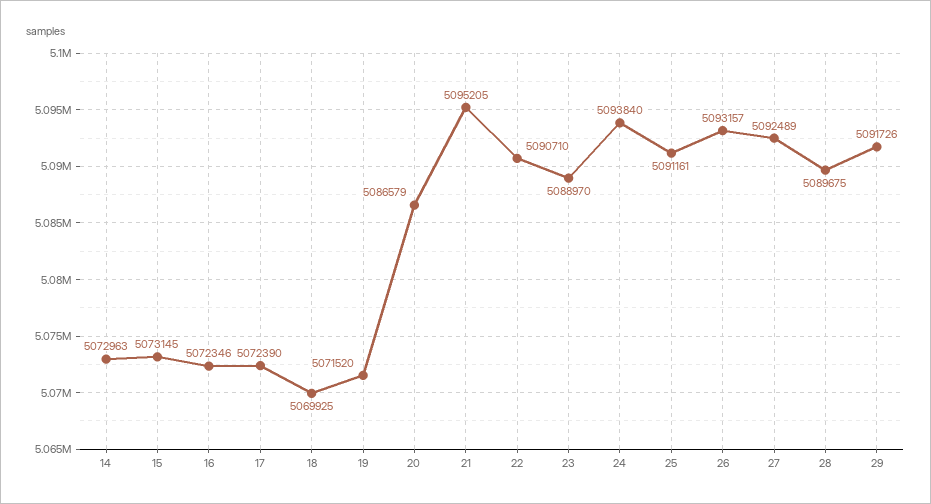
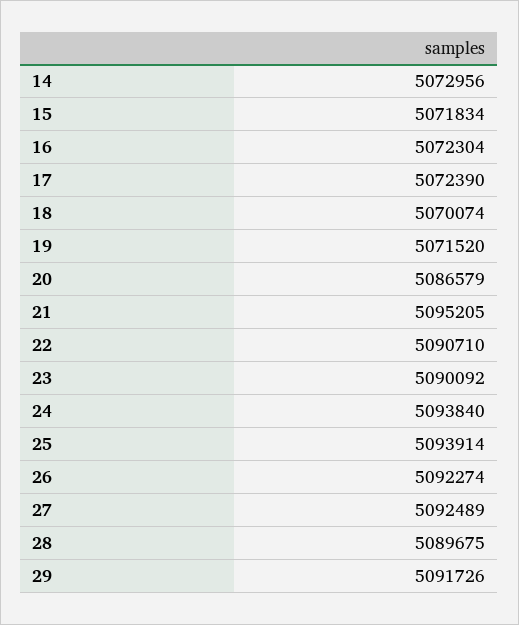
  {
-   "14": 5072963,
+   "14": 5072956,
-   "15": 5073145,
+   "15": 5071834,
-   "16": 5072346,
+   "16": 5072304,
    "17": 5072390,
-   "18": 5069925,
+   "18": 5070074,
    "19": 5071520,
    "20": 5086579,
    "21": 5095205,
    "22": 5090710,
-   "23": 5088970,
+   "23": 5090092,
    "24": 5093840,
-   "25": 5091161,
+   "25": 5093914,
-   "26": 5093157,
+   "26": 5092274,
    "27": 5092489,
    "28": 5089675,
    "29": 5091726
  }

